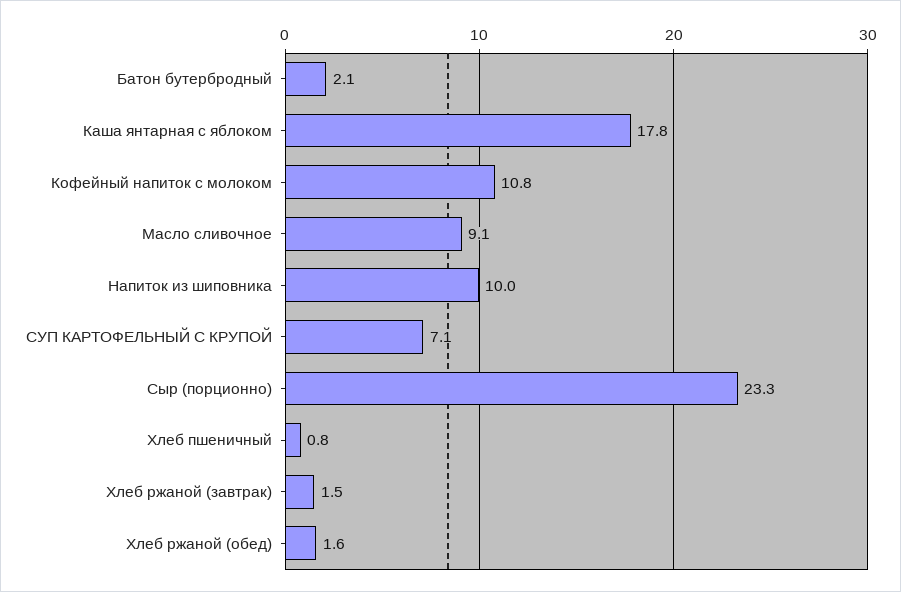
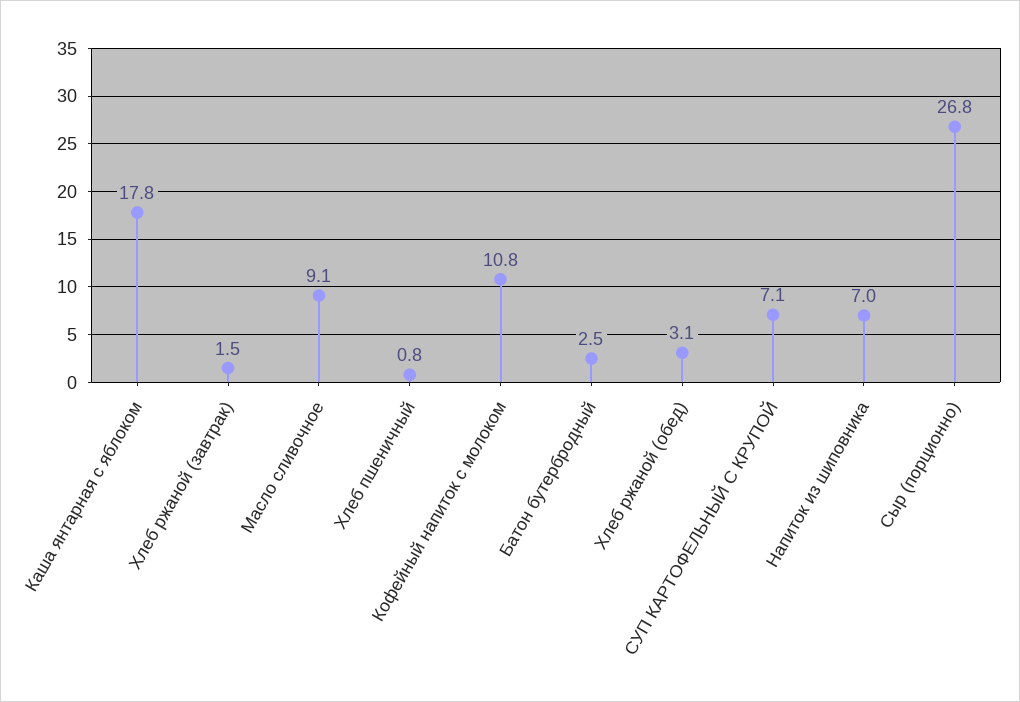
  {
-   "Батон бутербродный": 2.1,
+   "Батон бутербродный": 2.5,
    "Каша янтарная с яблоком": 17.8,
    "Кофейный напиток с молоком": 10.8,
    "Масло сливочное": 9.1,
-   "Напиток из шиповника": 10,
+   "Напиток из шиповника": 7,
    "СУП КАРТОФЕЛЬНЫЙ С КРУПОЙ": 7.1,
-   "Сыр (порционно)": 23.3,
+   "Сыр (порционно)": 26.8,
    "Хлеб пшеничный": 0.8,
    "Хлеб ржаной (завтрак)": 1.5,
-   "Хлеб ржаной (обед)": 1.6
+   "Хлеб ржаной (обед)": 3.1
  }

